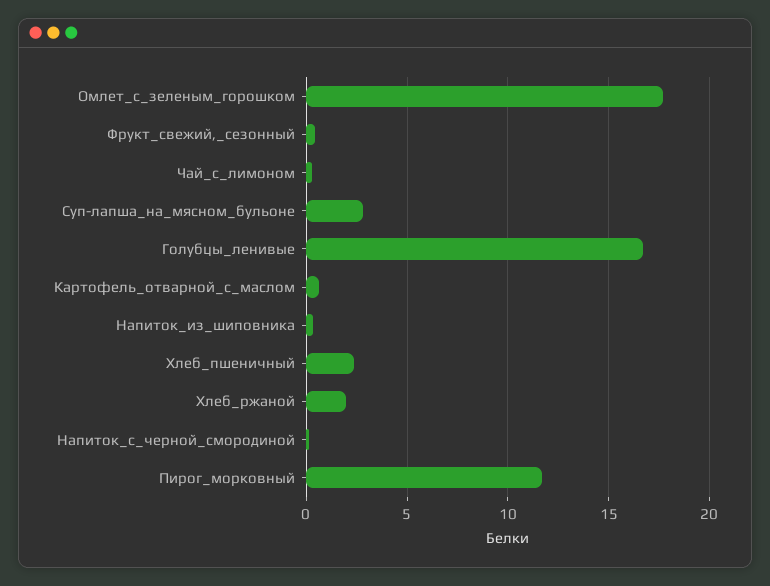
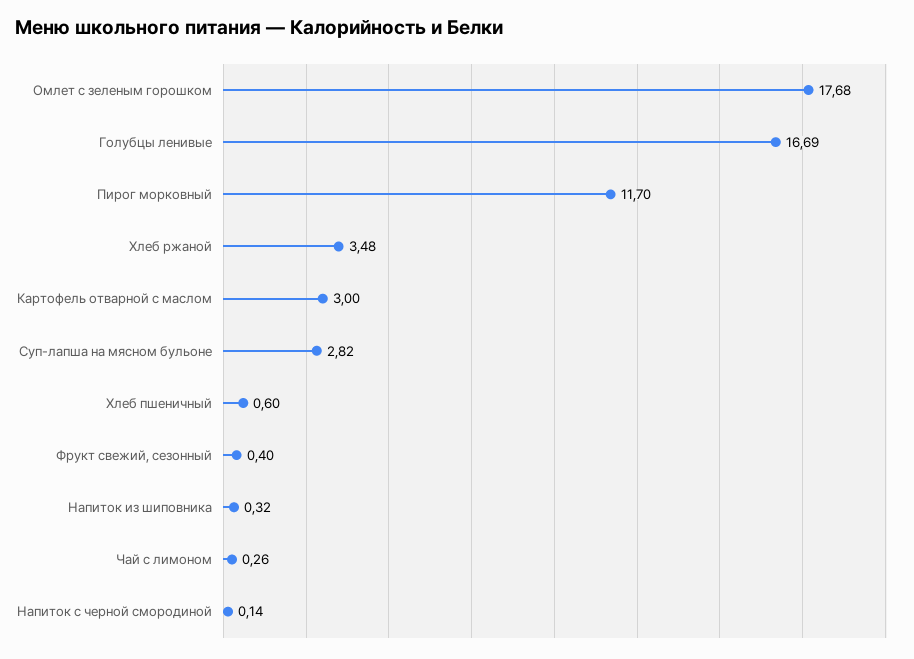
  {
    "Омлет_с_зеленым_горошком": 17.68,
    "Фрукт_свежий,_сезонный": 0.4,
    "Чай_с_лимоном": 0.26,
    "Суп-лапша_на_мясном_бульоне": 2.82,
    "Голубцы_ленивые": 16.69,
-   "Картофель_отварной_с_маслом": 0.5,
+   "Картофель_отварной_с_маслом": 3,
    "Напиток_из_шиповника": 0.32,
-   "Хлеб_пшеничный": 2.5,
+   "Хлеб_пшеничный": 0.6,
-   "Хлеб_ржаной": 2,
+   "Хлеб_ржаной": 3.48,
    "Напиток_с_черной_смородиной": 0.14,
    "Пирог_морковный": 11.7
  }

